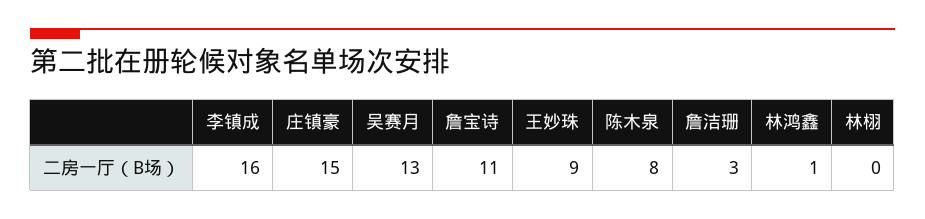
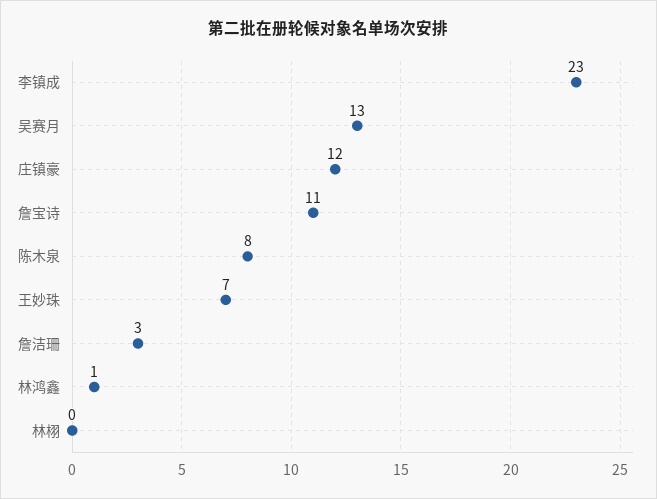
  {
-   "李镇成": 16,
+   "李镇成": 23,
-   "庄镇豪": 15,
+   "庄镇豪": 12,
    "吴赛月": 13,
    "詹宝诗": 11,
-   "王妙珠": 9,
+   "王妙珠": 7,
    "陈木泉": 8,
    "詹洁珊": 3,
    "林鸿鑫": 1,
    "林栩": 0
  }

